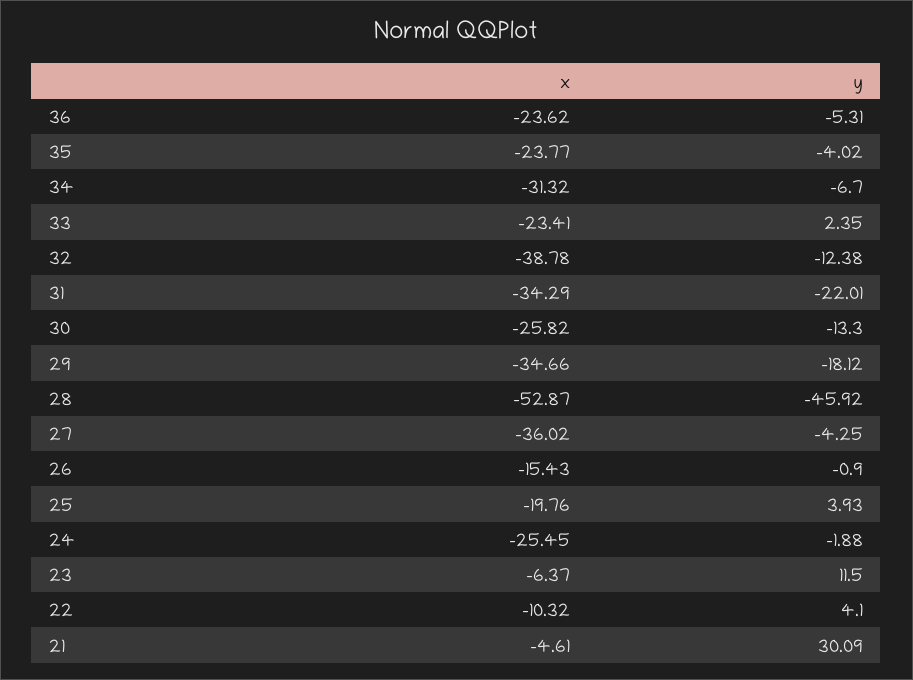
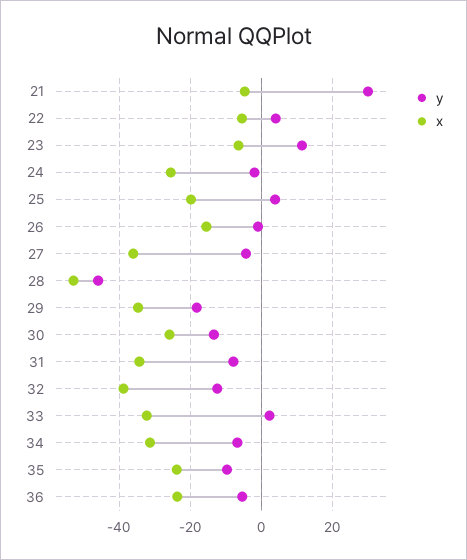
  {
    "x": {
      "36": -23.62,
      "35": -23.77,
      "34": -31.32,
-     "33": -23.41,
+     "33": -32,
      "32": -38.78,
      "31": -34.29,
      "30": -25.82,
      "29": -34.66,
      "28": -52.87,
      "27": -36.02,
      "26": -15.43,
      "25": -19.76,
      "24": -25.45,
      "23": -6.37,
-     "22": -10.32,
+     "22": -6,
      "21": -4.61
    },
    "y": {
      "36": -5.31,
-     "35": -4.02,
+     "35": -10,
      "34": -6.7,
      "33": 2.35,
      "32": -12.38,
-     "31": -22.01,
+     "31": -8,
      "30": -13.3,
      "29": -18.12,
      "28": -45.92,
      "27": -4.25,
      "26": -0.9,
      "25": 3.93,
      "24": -1.88,
      "23": 11.5,
      "22": 4.1,
      "21": 30.09
    }
  }

